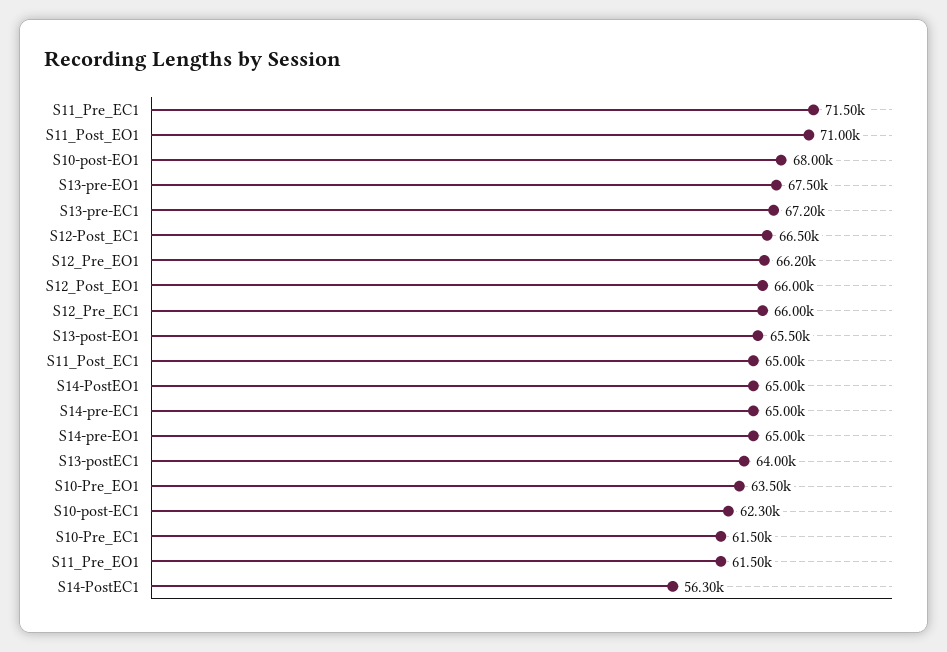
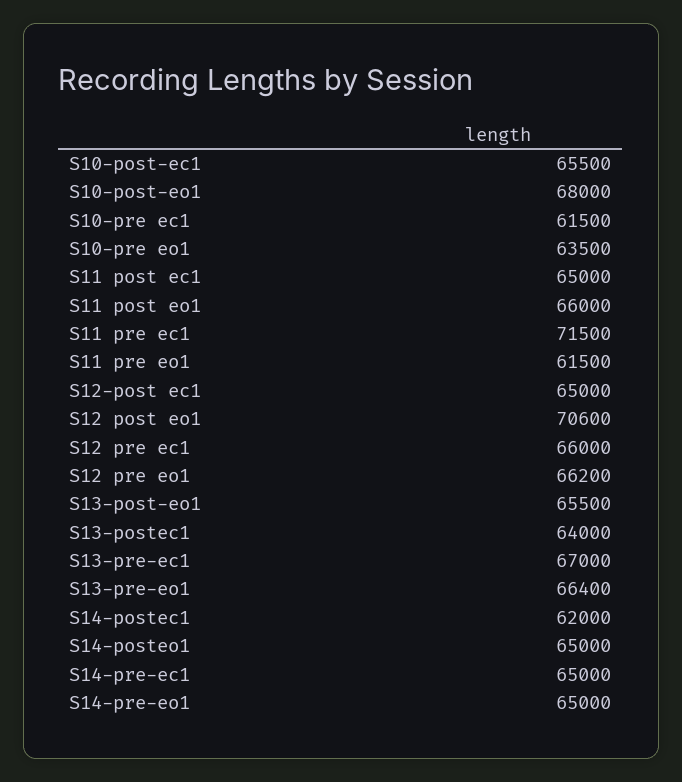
  {
    "S11_Pre_EC1": 71500,
-   "S11_Post_EO1": 71000,
+   "S11_Post_EO1": 66000,
    "S10-post-EO1": 68000,
-   "S13-pre-EO1": 67500,
+   "S13-pre-EO1": 66400,
-   "S13-pre-EC1": 67200,
+   "S13-pre-EC1": 67000,
-   "S12-Post_EC1": 66500,
+   "S12-Post_EC1": 65000,
    "S12_Pre_EO1": 66200,
-   "S12_Post_EO1": 66000,
+   "S12_Post_EO1": 70600,
    "S12_Pre_EC1": 66000,
    "S13-post-EO1": 65500,
    "S11_Post_EC1": 65000,
    "S14-PostEO1": 65000,
    "S14-pre-EC1": 65000,
    "S14-pre-EO1": 65000,
    "S13-postEC1": 64000,
    "S10-Pre_EO1": 63500,
-   "S10-post-EC1": 62300,
+   "S10-post-EC1": 65500,
    "S10-Pre_EC1": 61500,
    "S11_Pre_EO1": 61500,
-   "S14-PostEC1": 56300
+   "S14-PostEC1": 62000
  }

